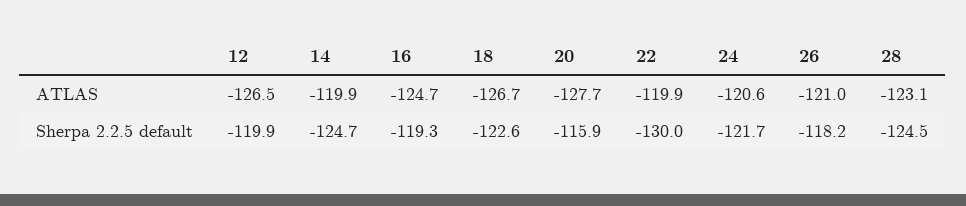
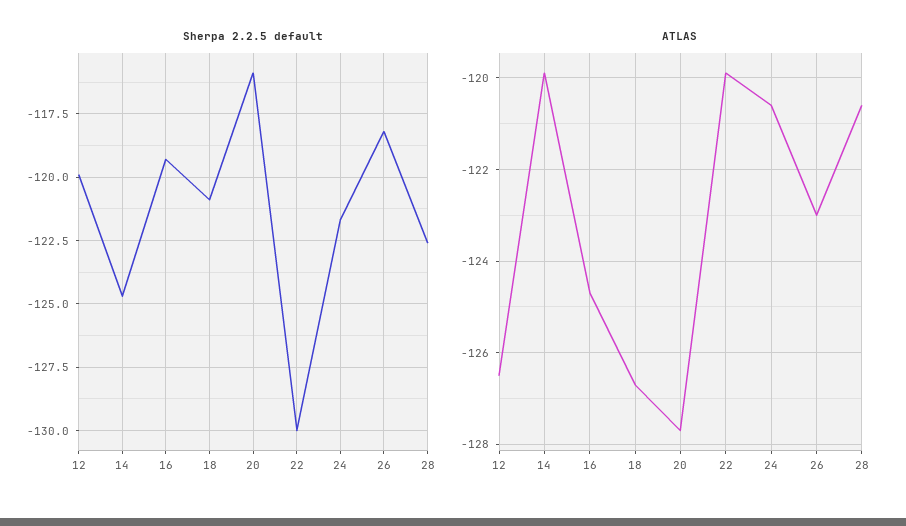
  {
    "ATLAS": {
      "12": -126.5,
      "14": -119.9,
      "16": -124.7,
      "18": -126.7,
      "20": -127.7,
      "22": -119.9,
      "24": -120.6,
-     "26": -121,
+     "26": -123,
-     "28": -123.1
+     "28": -120.5
    },
    "Sherpa 2.2.5 default": {
      "12": -119.9,
      "14": -124.7,
      "16": -119.3,
-     "18": -122.6,
+     "18": -121,
      "20": -115.9,
      "22": -130,
      "24": -121.7,
      "26": -118.2,
-     "28": -124.5
+     "28": -122.5
    }
  }

